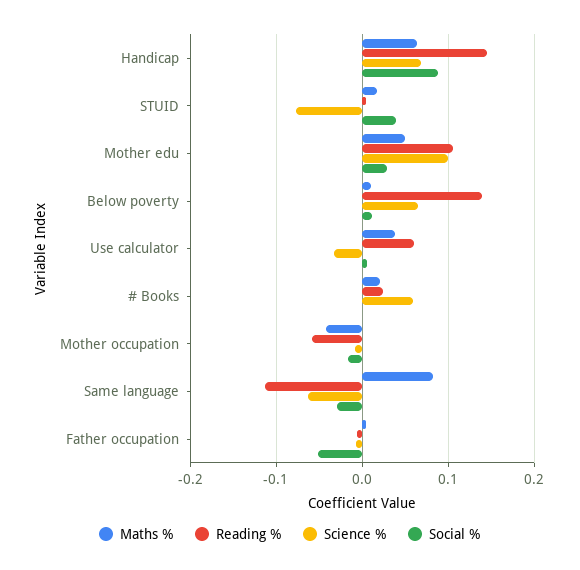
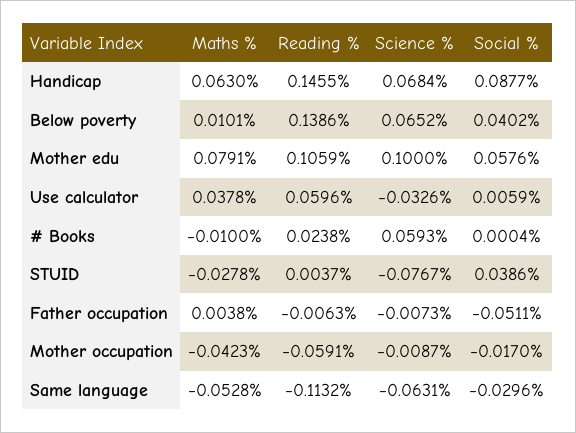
  {
    "Maths %": {
      "Handicap": 0.063,
-     "STUID": 0.02,
+     "STUID": -0.0278,
-     "Mother edu": 0.05,
+     "Mother edu": 0.0791,
      "Below poverty": 0.0101,
      "Use calculator": 0.0378,
-     "# Books": 0.02,
+     "# Books": -0.01,
      "Mother occupation": -0.0423,
-     "Same language": 0.08,
+     "Same language": -0.0528,
      "Father occupation": 0.0038
    },
    "Reading %": {
      "Handicap": 0.1455,
      "STUID": 0.0037,
      "Mother edu": 0.1059,
      "Below poverty": 0.1386,
      "Use calculator": 0.0596,
      "# Books": 0.0238,
      "Mother occupation": -0.0591,
      "Same language": -0.1132,
      "Father occupation": -0.0063
    },
    "Science %": {
      "Handicap": 0.0684,
      "STUID": -0.0767,
      "Mother edu": 0.1,
      "Below poverty": 0.0652,
      "Use calculator": -0.0326,
      "# Books": 0.0593,
      "Mother occupation": -0.0087,
      "Same language": -0.0631,
      "Father occupation": -0.0073
    },
    "Social %": {
      "Handicap": 0.0877,
      "STUID": 0.0386,
-     "Mother edu": 0.03,
+     "Mother edu": 0.0576,
-     "Below poverty": 0.01,
+     "Below poverty": 0.0402,
      "Use calculator": 0.0059,
      "# Books": 0.0004,
      "Mother occupation": -0.017,
      "Same language": -0.0296,
      "Father occupation": -0.0511
    }
  }

